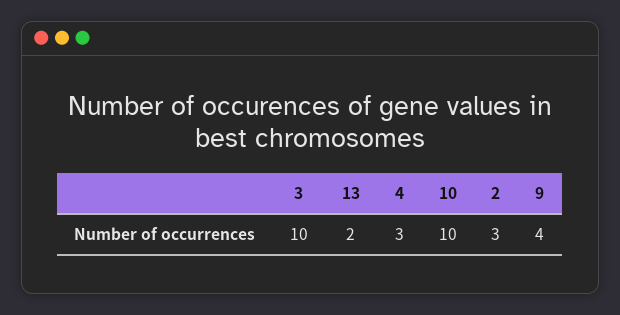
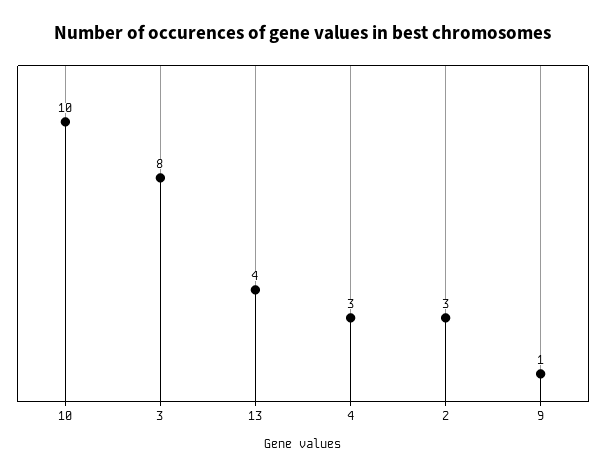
  {
-   "3": 10,
+   "3": 8,
-   "13": 2,
+   "13": 4,
    "4": 3,
    "10": 10,
    "2": 3,
-   "9": 4
+   "9": 1
  }

